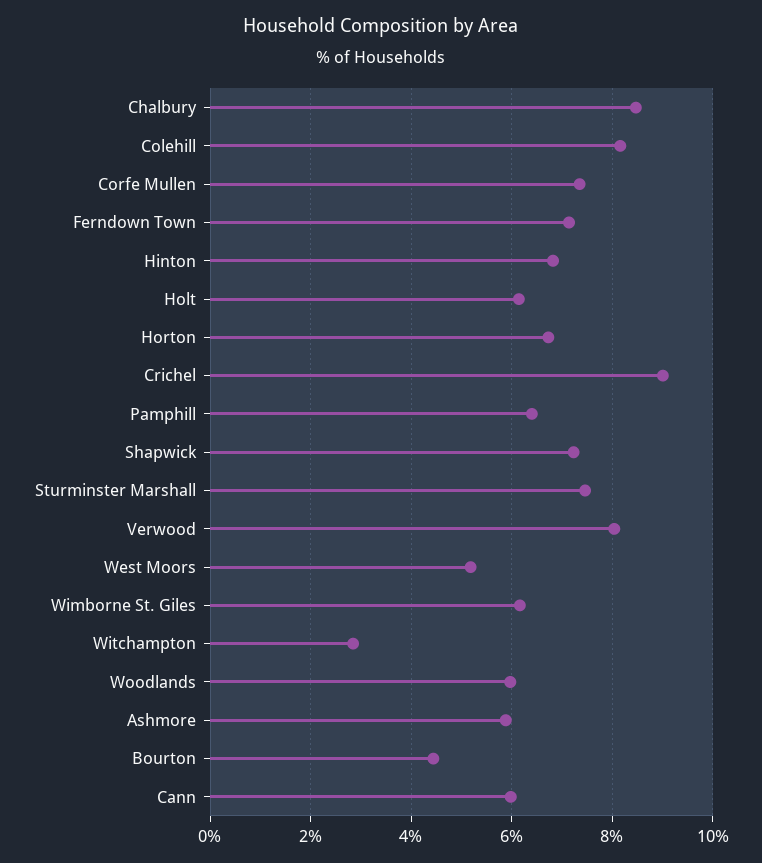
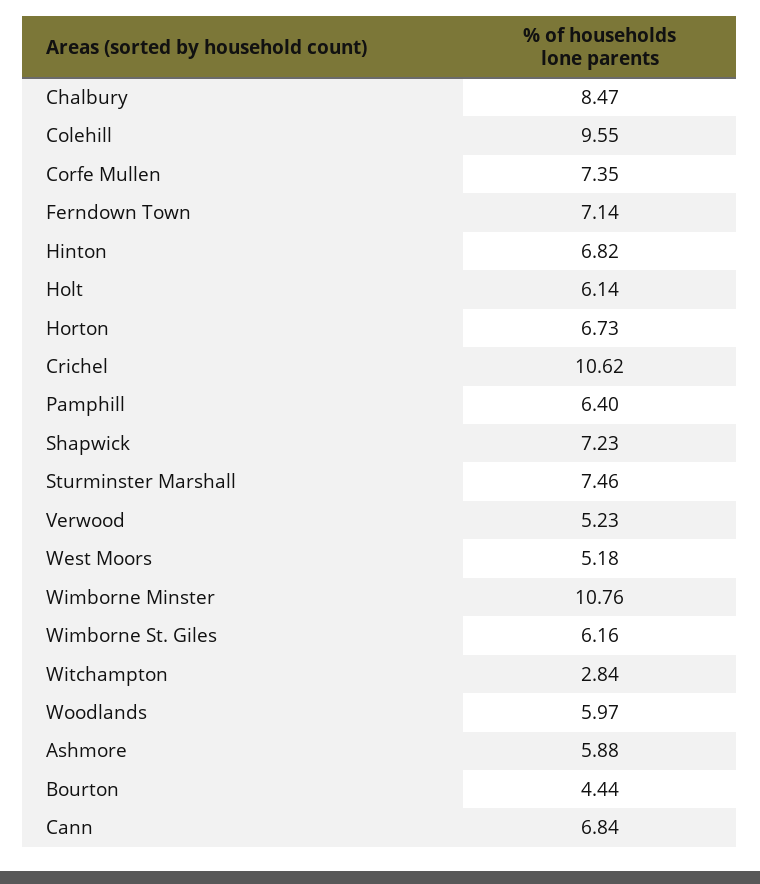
  {
    "Chalbury": 8.47,
-   "Colehill": 8.2,
+   "Colehill": 9.55,
    "Corfe Mullen": 7.35,
    "Ferndown Town": 7.14,
    "Hinton": 6.82,
    "Holt": 6.14,
    "Horton": 6.73,
-   "Crichel": 9,
+   "Crichel": 10.62,
    "Pamphill": 6.4,
    "Shapwick": 7.23,
    "Sturminster Marshall": 7.46,
-   "Verwood": 8,
+   "Verwood": 5.23,
    "West Moors": 5.18,
    "Wimborne St. Giles": 6.16,
    "Witchampton": 2.84,
    "Woodlands": 5.97,
    "Ashmore": 5.88,
    "Bourton": 4.44,
-   "Cann": 6
+   "Cann": 6.84,
+   "Wimborne Minster": 10.76
  }

